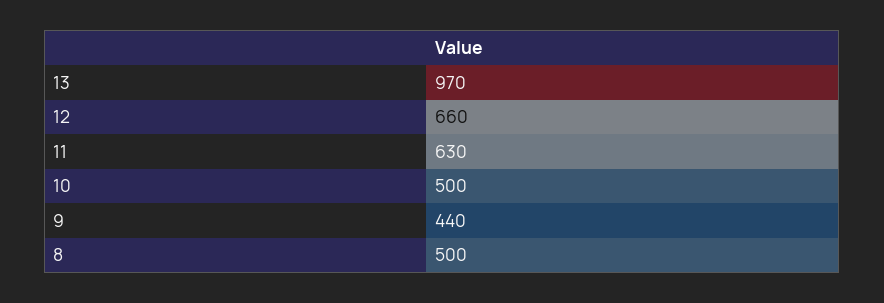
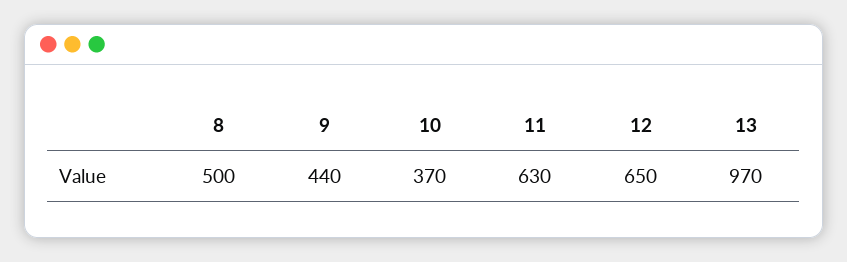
  {
    "13": 970,
-   "12": 660,
+   "12": 650,
    "11": 630,
-   "10": 500,
+   "10": 370,
    "9": 440,
    "8": 500
  }

